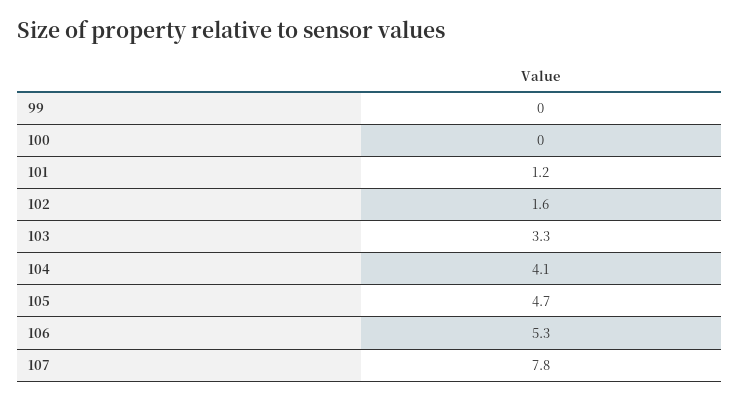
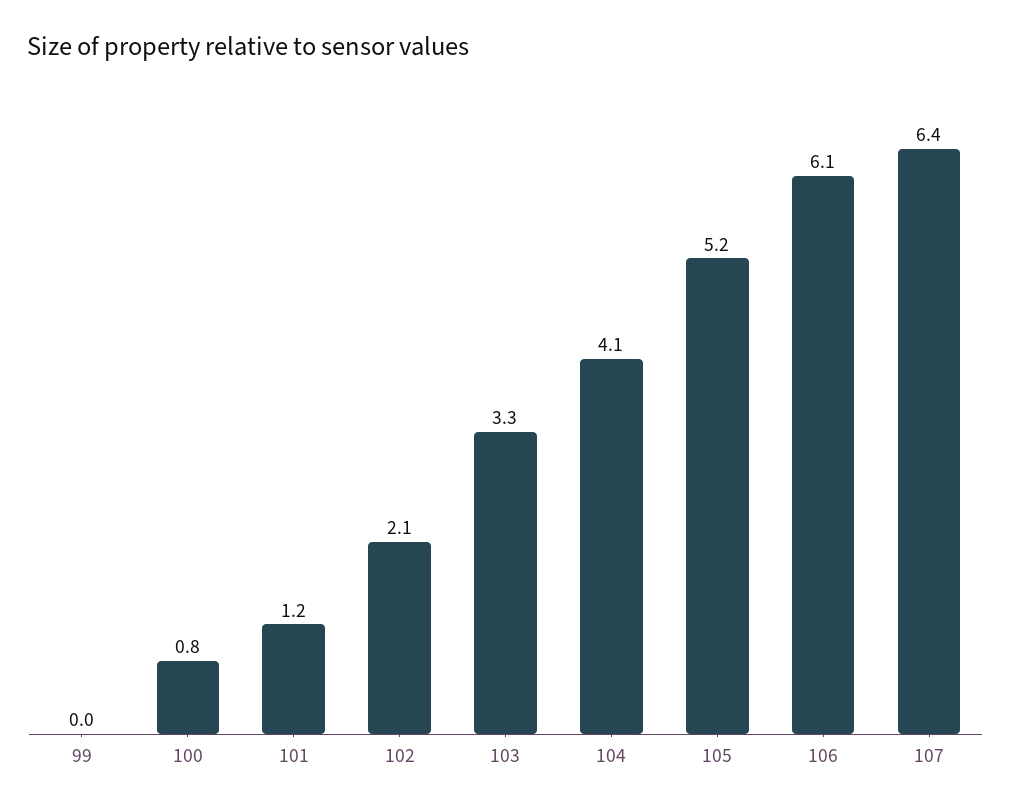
  {
    "99": 0,
-   "100": 0,
+   "100": 0.8,
    "101": 1.2,
-   "102": 1.6,
+   "102": 2.1,
    "103": 3.3,
    "104": 4.1,
-   "105": 4.7,
+   "105": 5.2,
-   "106": 5.3,
+   "106": 6.1,
-   "107": 7.8
+   "107": 6.4
  }

